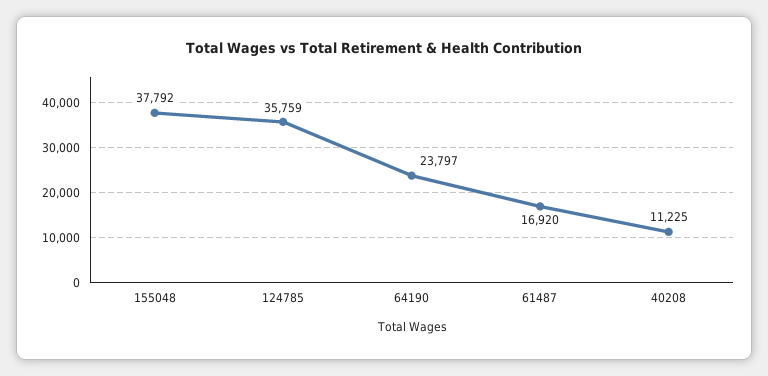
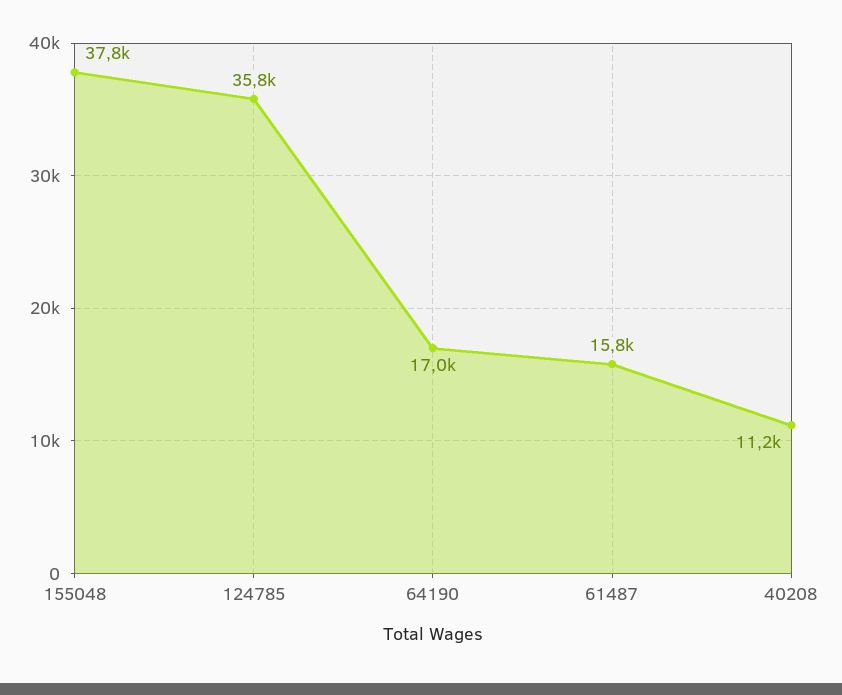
  {
    "155048": 37792,
    "124785": 35759,
-   "64190": 23797,
+   "64190": 17000,
-   "61487": 16920,
+   "61487": 15800,
    "40208": 11225
  }

